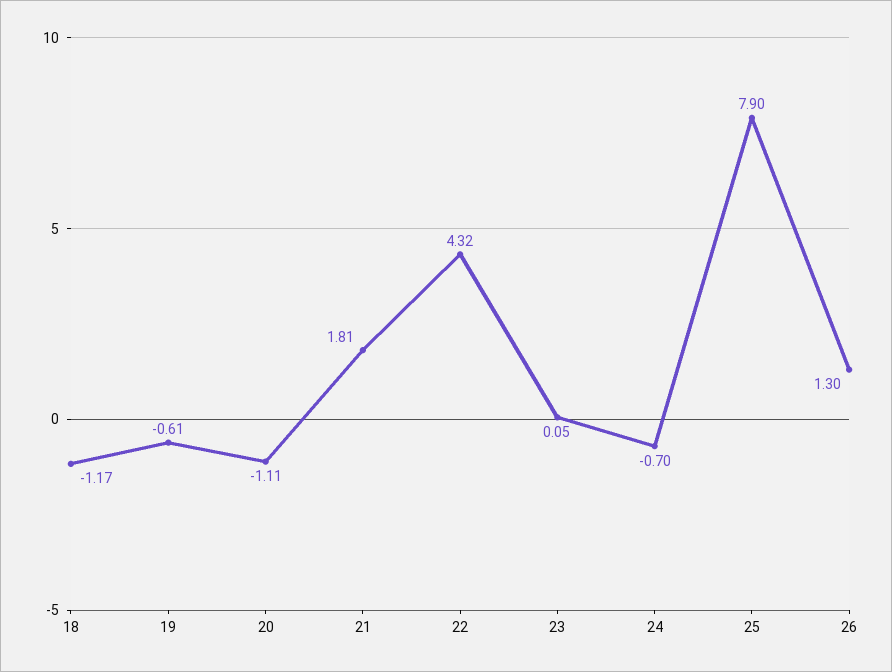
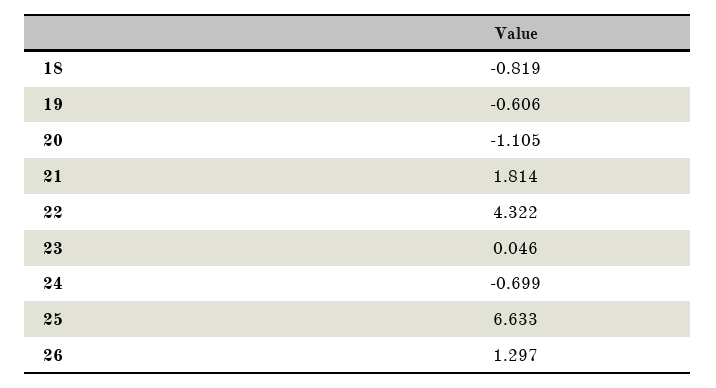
  {
-   "18": -1.17,
+   "18": -0.819,
    "19": -0.606,
    "20": -1.105,
    "21": 1.814,
    "22": 4.322,
    "23": 0.046,
    "24": -0.699,
-   "25": 7.9,
+   "25": 6.633,
    "26": 1.297
  }

